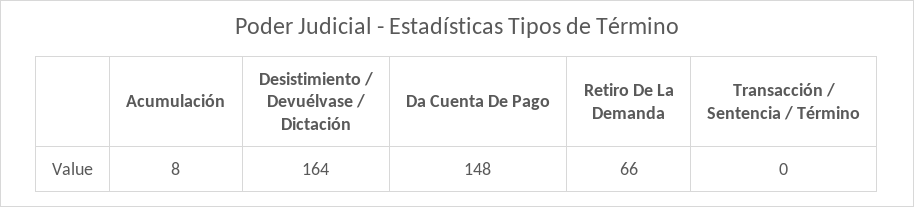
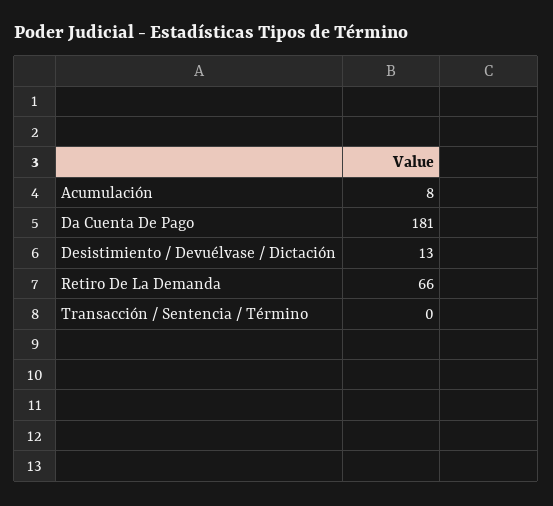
  {
    "Acumulación": 8,
-   "Desistimiento / Devuélvase / Dictación": 164,
+   "Desistimiento / Devuélvase / Dictación": 13,
-   "Da Cuenta De Pago": 148,
+   "Da Cuenta De Pago": 181,
    "Retiro De La Demanda": 66,
    "Transacción / Sentencia / Término": 0
  }

